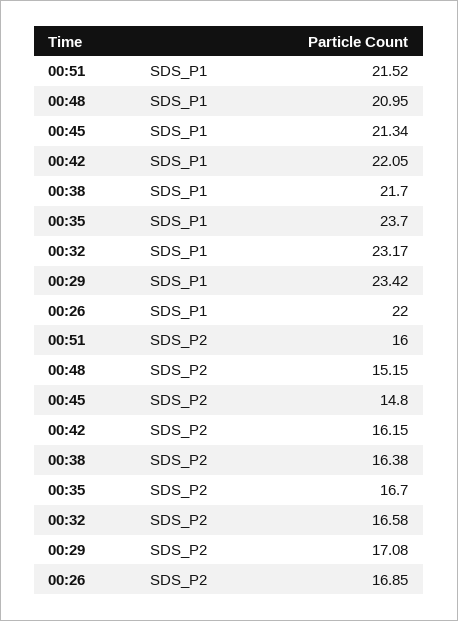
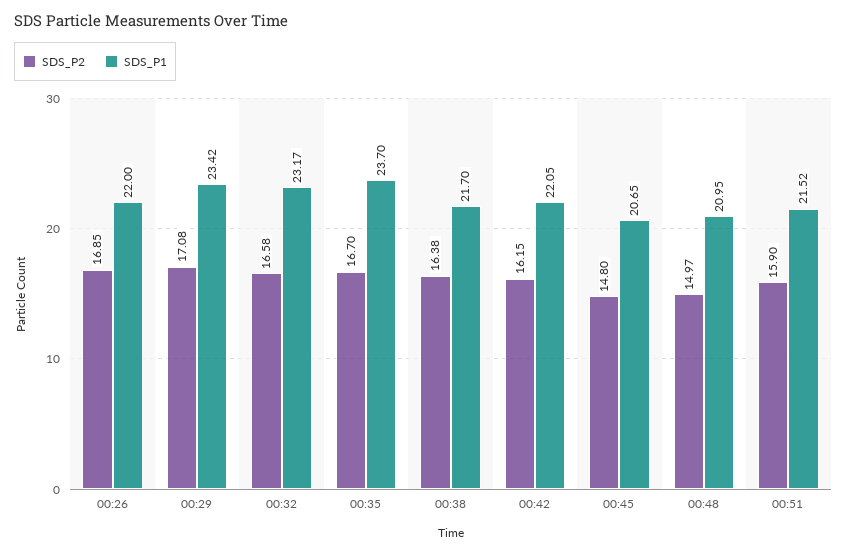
  {
    "SDS_P1": {
      "00:51": 21.52,
      "00:48": 20.95,
-     "00:45": 21.34,
+     "00:45": 20.65,
      "00:42": 22.05,
      "00:38": 21.7,
      "00:35": 23.7,
      "00:32": 23.17,
      "00:29": 23.42,
      "00:26": 22
    },
    "SDS_P2": {
-     "00:51": 16,
+     "00:51": 15.9,
-     "00:48": 15.15,
+     "00:48": 14.97,
      "00:45": 14.8,
      "00:42": 16.15,
      "00:38": 16.38,
      "00:35": 16.7,
      "00:32": 16.58,
      "00:29": 17.08,
      "00:26": 16.85
    }
  }

